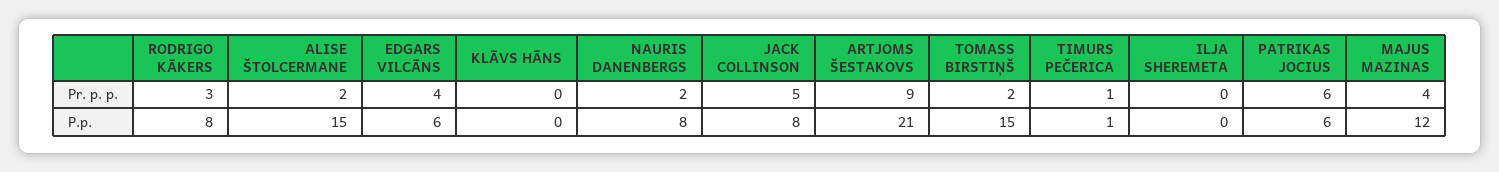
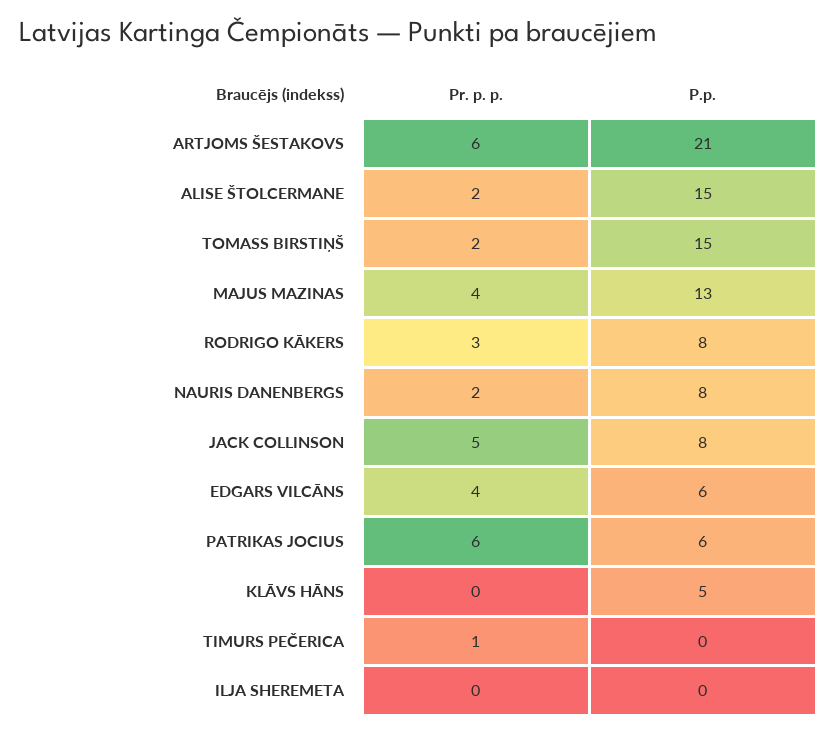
  {
    "RODRIGO KĀKERS": {
      "Pr. p. p.": 3,
      "P.p.": 8
    },
    "ALISE ŠTOLCERMANE": {
      "Pr. p. p.": 2,
      "P.p.": 15
    },
    "EDGARS VILCĀNS": {
      "Pr. p. p.": 4,
      "P.p.": 6
    },
    "KLĀVS HĀNS": {
      "Pr. p. p.": 0,
-     "P.p.": 0
+     "P.p.": 5
    },
    "NAURIS DANENBERGS": {
      "Pr. p. p.": 2,
      "P.p.": 8
    },
    "JACK COLLINSON": {
      "Pr. p. p.": 5,
      "P.p.": 8
    },
    "ARTJOMS ŠESTAKOVS": {
-     "Pr. p. p.": 9,
+     "Pr. p. p.": 6,
      "P.p.": 21
    },
    "TOMASS BIRSTIŅŠ": {
      "Pr. p. p.": 2,
      "P.p.": 15
    },
    "TIMURS PEČERICA": {
      "Pr. p. p.": 1,
-     "P.p.": 1
+     "P.p.": 0
    },
    "ILJA SHEREMETA": {
      "Pr. p. p.": 0,
      "P.p.": 0
    },
    "PATRIKAS JOCIUS": {
      "Pr. p. p.": 6,
      "P.p.": 6
    },
    "MAJUS MAZINAS": {
      "Pr. p. p.": 4,
-     "P.p.": 12
+     "P.p.": 13
    }
  }

